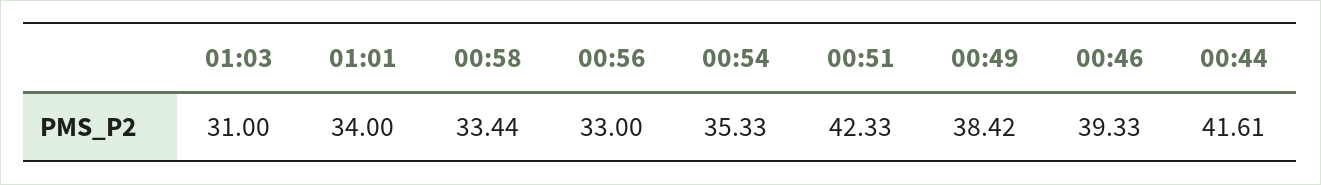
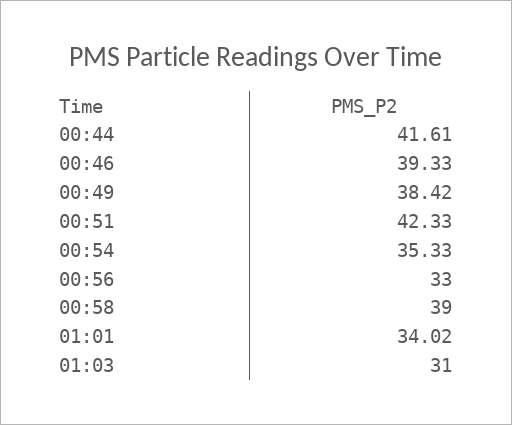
  {
    "01:03": 31,
-   "01:01": 34,
+   "01:01": 34.02,
-   "00:58": 33.44,
+   "00:58": 39,
    "00:56": 33,
    "00:54": 35.33,
    "00:51": 42.33,
    "00:49": 38.42,
    "00:46": 39.33,
    "00:44": 41.61
  }

